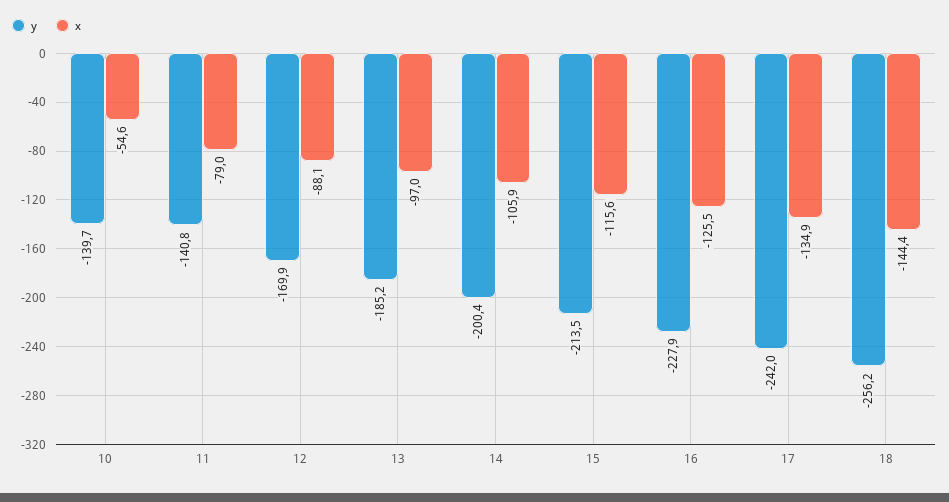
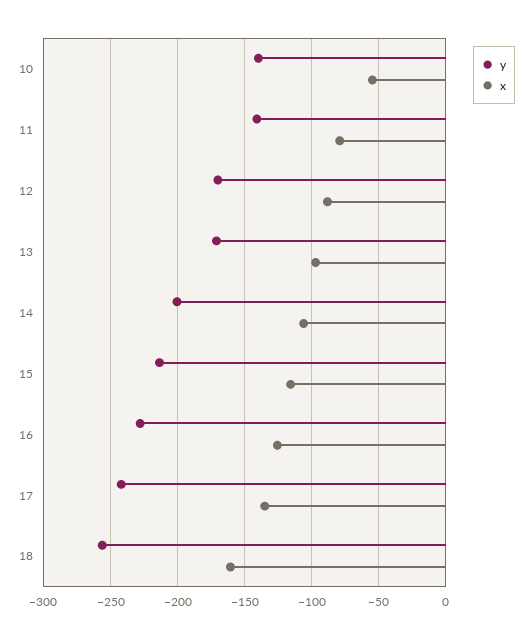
  {
    "y": {
      "10": -139.7,
      "11": -140.8,
      "12": -169.9,
-     "13": -185.2,
+     "13": -170,
      "14": -200.4,
      "15": -213.5,
      "16": -227.9,
      "17": -242,
      "18": -256.2
    },
    "x": {
      "10": -54.6,
      "11": -79,
      "12": -88.1,
      "13": -97,
      "14": -105.9,
      "15": -115.6,
      "16": -125.5,
      "17": -134.9,
-     "18": -144.4
+     "18": -160
    }
  }

